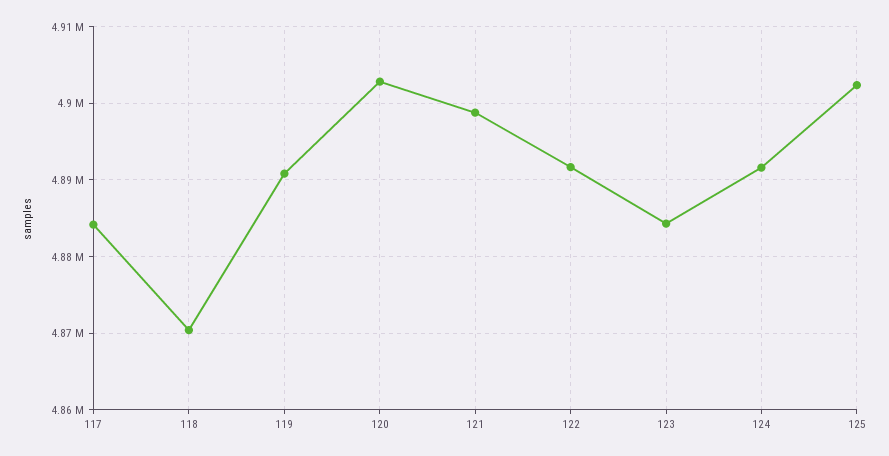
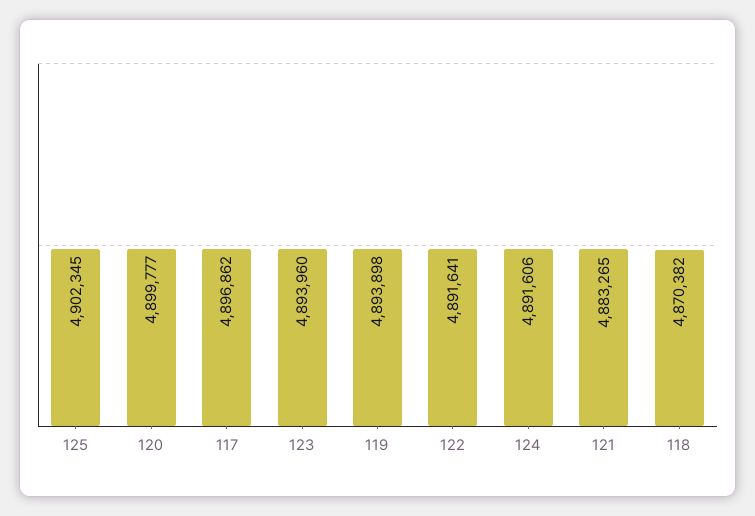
  {
-   "117": 4884000,
+   "117": 4896862,
    "118": 4870382,
-   "119": 4891000,
+   "119": 4893898,
-   "120": 4903000,
+   "120": 4899777,
-   "121": 4899000,
+   "121": 4883265,
    "122": 4891641,
-   "123": 4884000,
+   "123": 4893960,
    "124": 4891606,
    "125": 4902345
  }

